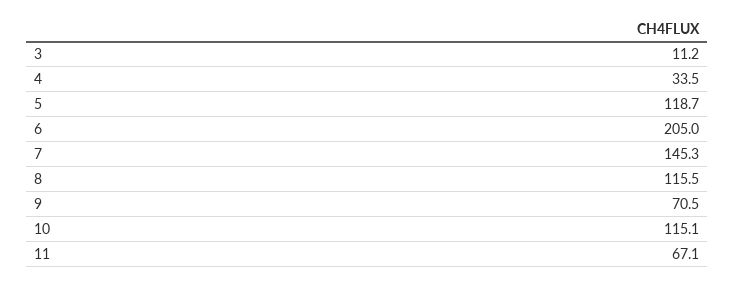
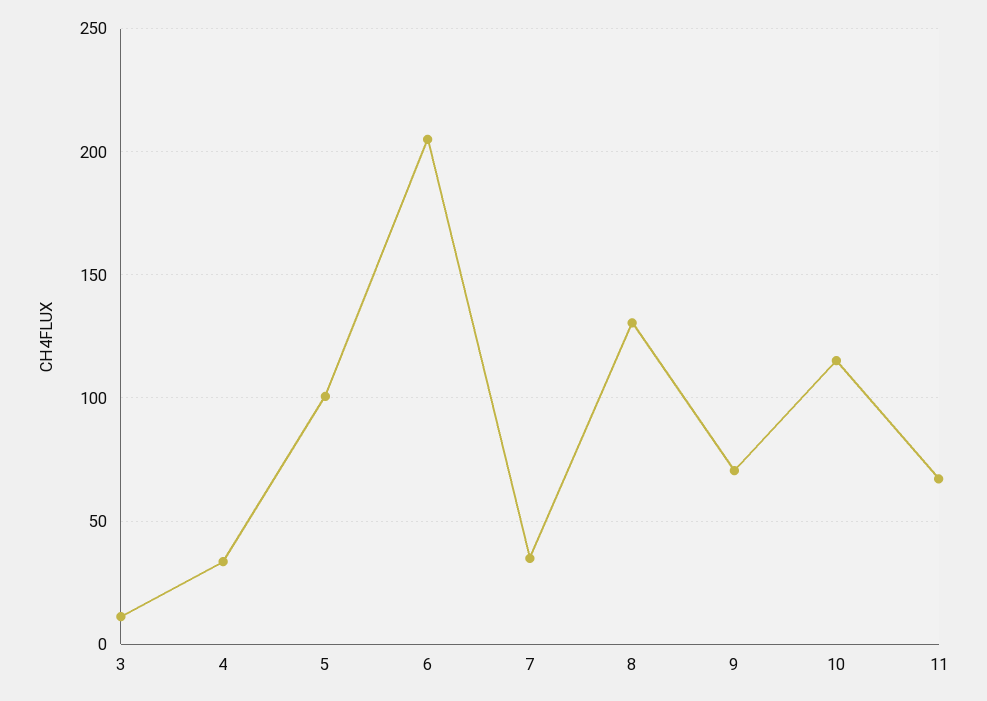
  {
    "3": 11.2,
    "4": 33.5,
-   "5": 118.7,
+   "5": 100,
    "6": 205,
-   "7": 145.3,
+   "7": 35,
-   "8": 115.5,
+   "8": 130,
    "9": 70.5,
    "10": 115.1,
    "11": 67.1
  }

